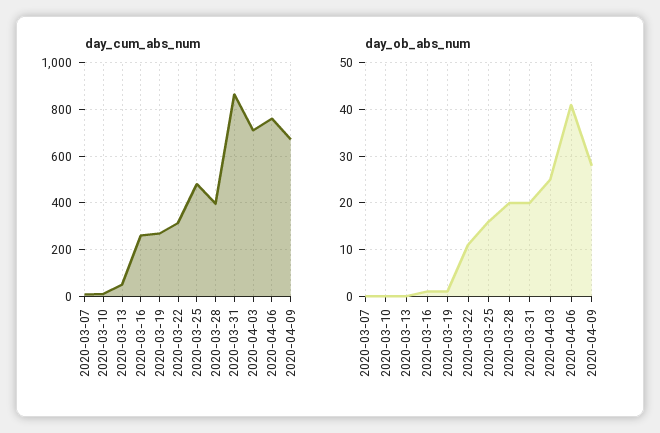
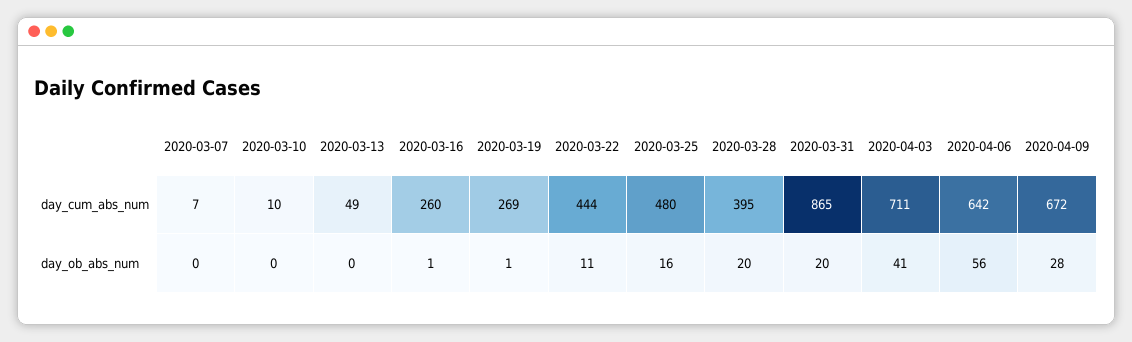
  {
    "day_cum_abs_num": {
      "2020-03-07": 7,
      "2020-03-10": 10,
      "2020-03-13": 49,
      "2020-03-16": 260,
      "2020-03-19": 269,
-     "2020-03-22": 300,
+     "2020-03-22": 444,
      "2020-03-25": 480,
      "2020-03-28": 395,
      "2020-03-31": 865,
      "2020-04-03": 711,
-     "2020-04-06": 750,
+     "2020-04-06": 642,
      "2020-04-09": 672
    },
    "day_ob_abs_num": {
      "2020-03-07": 0,
      "2020-03-10": 0,
      "2020-03-13": 0,
      "2020-03-16": 1,
      "2020-03-19": 1,
      "2020-03-22": 11,
      "2020-03-25": 16,
      "2020-03-28": 20,
      "2020-03-31": 20,
-     "2020-04-03": 25,
+     "2020-04-03": 41,
-     "2020-04-06": 40,
+     "2020-04-06": 56,
      "2020-04-09": 28
    }
  }

